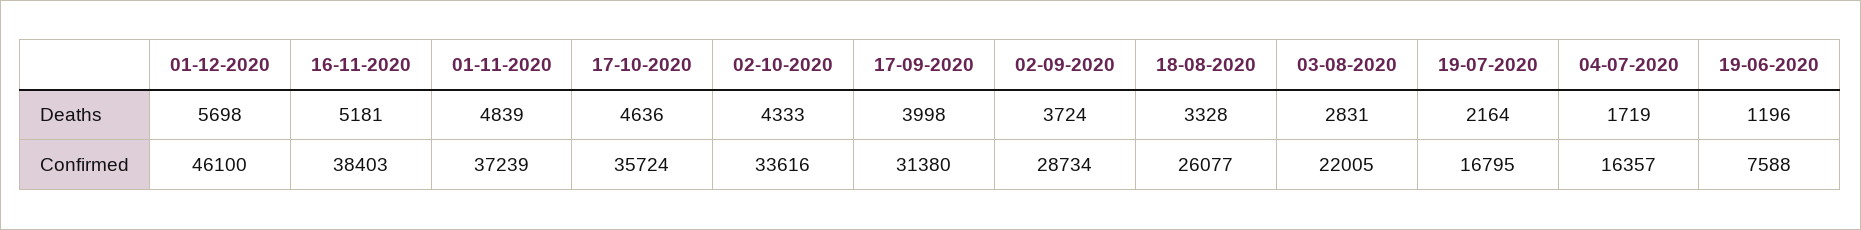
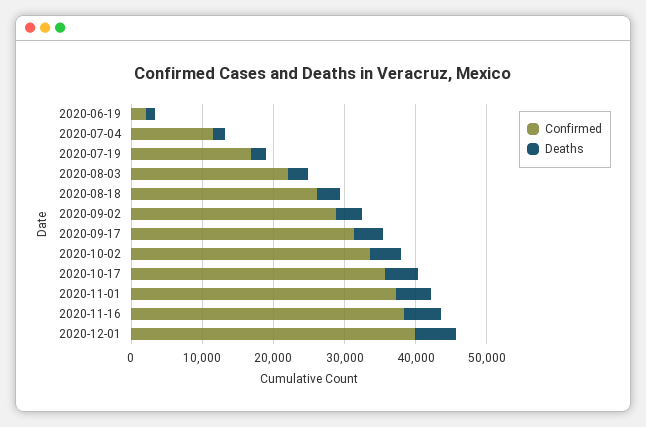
  {
    "Deaths": {
      "01-12-2020": 5698,
      "16-11-2020": 5181,
      "01-11-2020": 4839,
      "17-10-2020": 4636,
      "02-10-2020": 4333,
      "17-09-2020": 3998,
      "02-09-2020": 3724,
      "18-08-2020": 3328,
      "03-08-2020": 2831,
      "19-07-2020": 2164,
      "04-07-2020": 1719,
      "19-06-2020": 1196
    },
    "Confirmed": {
-     "01-12-2020": 46100,
+     "01-12-2020": 40000,
      "16-11-2020": 38403,
      "01-11-2020": 37239,
      "17-10-2020": 35724,
      "02-10-2020": 33616,
      "17-09-2020": 31380,
      "02-09-2020": 28734,
      "18-08-2020": 26077,
      "03-08-2020": 22005,
      "19-07-2020": 16795,
-     "04-07-2020": 16357,
+     "04-07-2020": 12000,
-     "19-06-2020": 7588
+     "19-06-2020": 2000
    }
  }

